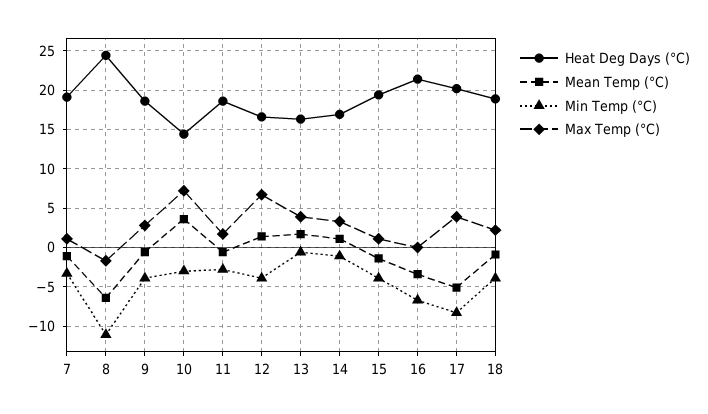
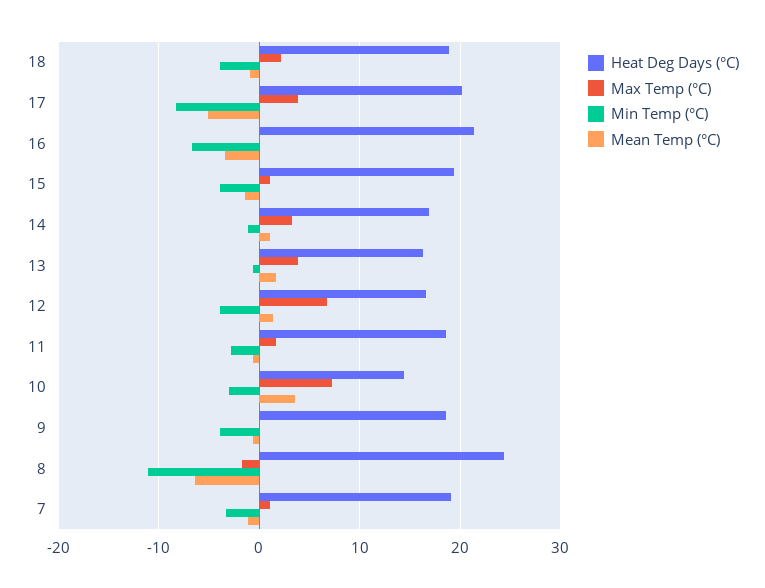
  {
    "Heat Deg Days (°C)": {
      "7": 19,
      "8": 24,
      "9": 19,
      "10": 14,
      "11": 19,
      "12": 17,
      "13": 16,
      "14": 17,
      "15": 19,
      "16": 21,
      "17": 20,
      "18": 19
    },
    "Mean Temp (°C)": {
      "7": -1,
      "8": -6,
      "9": -1,
      "10": 4,
      "11": -1,
      "12": 1,
      "13": 2,
      "14": 1,
      "15": -1,
      "16": -3,
      "17": -5,
      "18": -1
    },
    "Min Temp (°C)": {
      "7": -3,
      "8": -11,
      "9": -4,
      "10": -3,
      "11": -3,
      "12": -4,
      "13": -1,
      "14": -1,
      "15": -4,
      "16": -7,
      "17": -8,
      "18": -4
    },
    "Max Temp (°C)": {
      "7": 1,
      "8": -2,
-     "9": 3,
+     "9": 0,
      "10": 7,
      "11": 2,
      "12": 7,
      "13": 4,
      "14": 3,
      "15": 1,
      "16": 0,
      "17": 4,
      "18": 2
    }
  }

